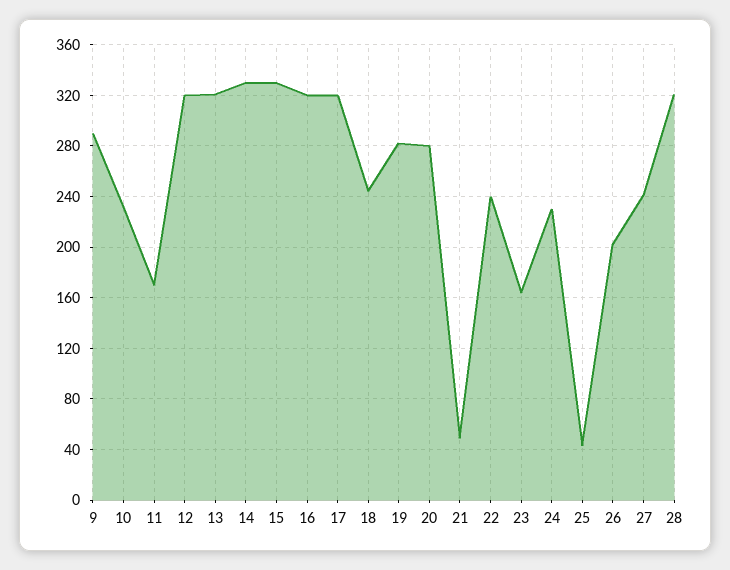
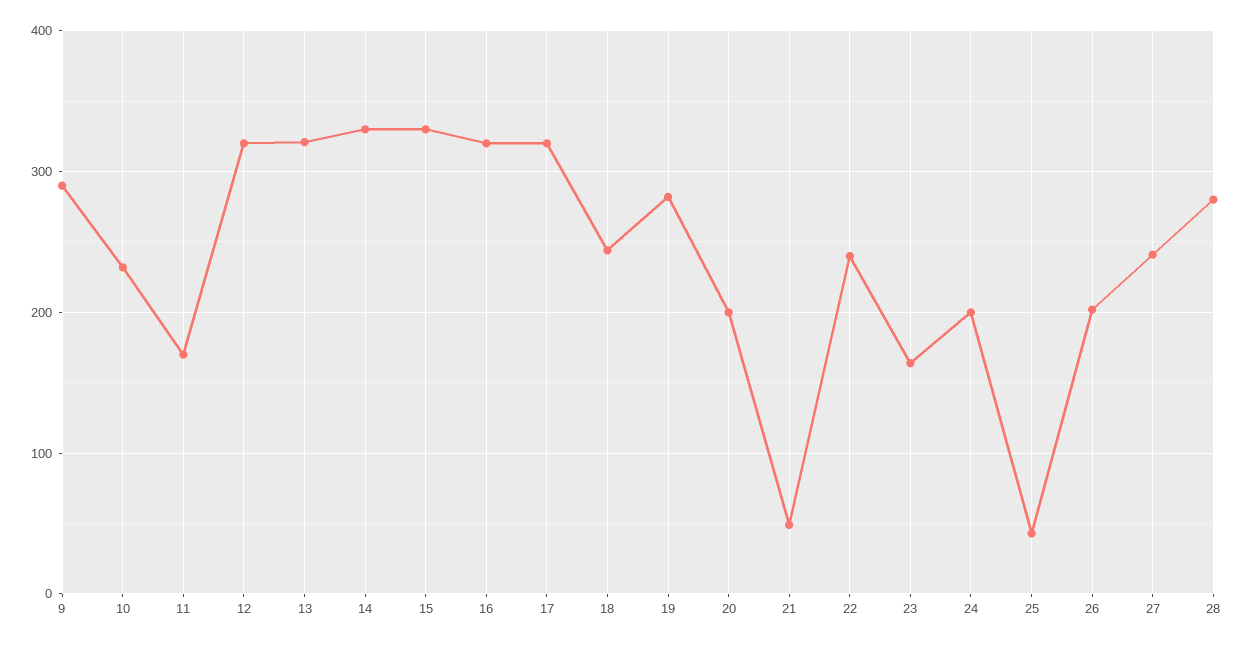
  {
    "9": 290,
    "10": 230,
    "11": 170,
    "12": 320,
    "13": 320,
    "14": 330,
    "15": 330,
    "16": 320,
    "17": 320,
    "18": 245,
    "19": 280,
-   "20": 280,
+   "20": 200,
    "21": 50,
    "22": 240,
    "23": 165,
-   "24": 230,
+   "24": 200,
    "25": 45,
    "26": 200,
    "27": 240,
-   "28": 320
+   "28": 280
  }

